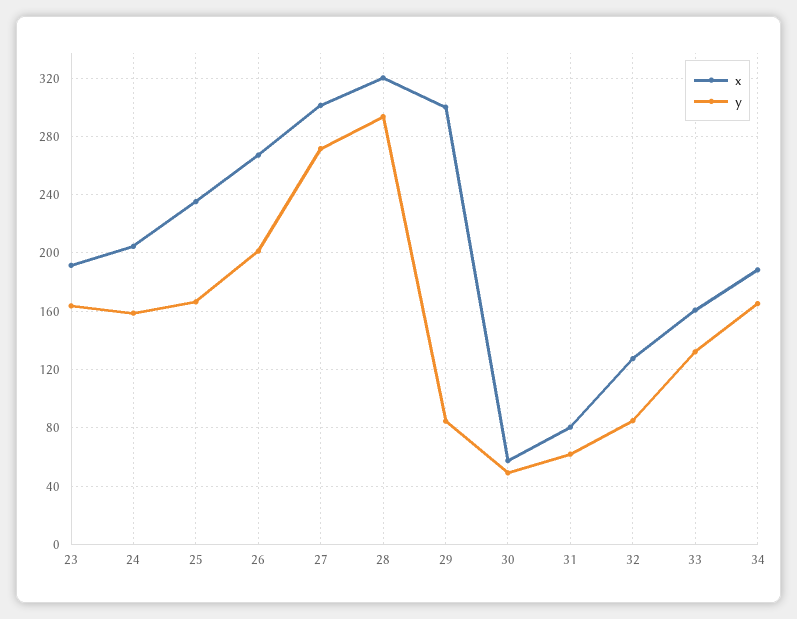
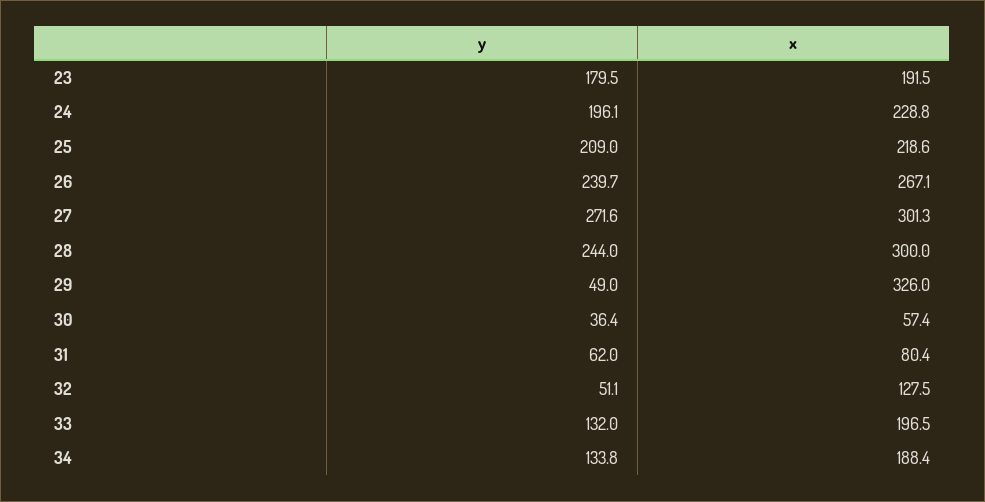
  {
    "x": {
      "23": 191.5,
-     "24": 205,
+     "24": 228.8,
-     "25": 235,
+     "25": 218.6,
      "26": 267.1,
      "27": 301.3,
-     "28": 320,
+     "28": 300,
-     "29": 300,
+     "29": 326,
      "30": 57.4,
      "31": 80.4,
      "32": 127.5,
-     "33": 160,
+     "33": 196.5,
      "34": 188.4
    },
    "y": {
-     "23": 165,
+     "23": 179.5,
-     "24": 160,
+     "24": 196.1,
-     "25": 165,
+     "25": 209,
-     "26": 200,
+     "26": 239.7,
      "27": 271.6,
-     "28": 295,
+     "28": 244,
-     "29": 85,
+     "29": 49,
-     "30": 50,
+     "30": 36.4,
      "31": 62,
-     "32": 85,
+     "32": 51.1,
      "33": 132,
-     "34": 165
+     "34": 133.8
    }
  }

